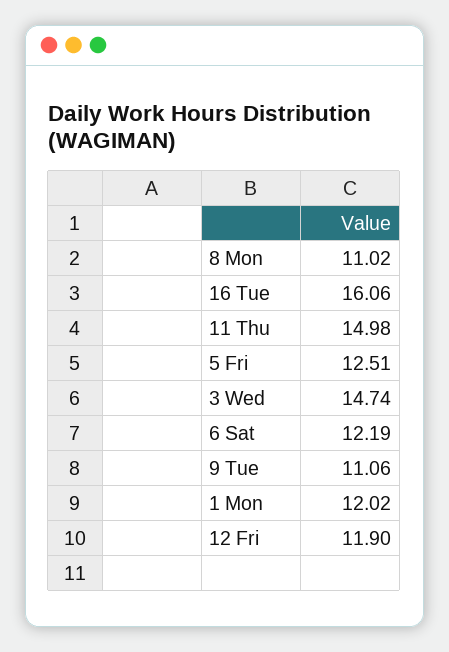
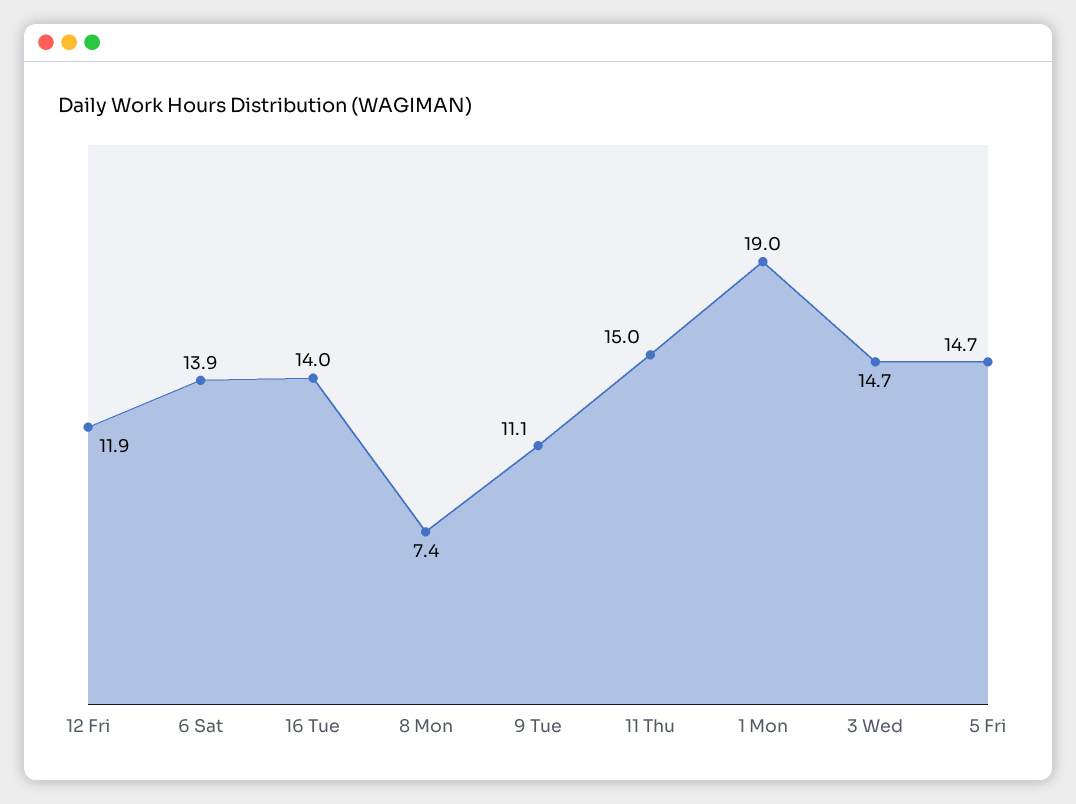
  {
-   "8 Mon": 11.02,
+   "8 Mon": 7.4,
-   "16 Tue": 16.06,
+   "16 Tue": 14,
    "11 Thu": 14.98,
-   "5 Fri": 12.51,
+   "5 Fri": 14.7,
    "3 Wed": 14.74,
-   "6 Sat": 12.19,
+   "6 Sat": 13.9,
    "9 Tue": 11.06,
-   "1 Mon": 12.02,
+   "1 Mon": 19,
    "12 Fri": 11.9
  }

